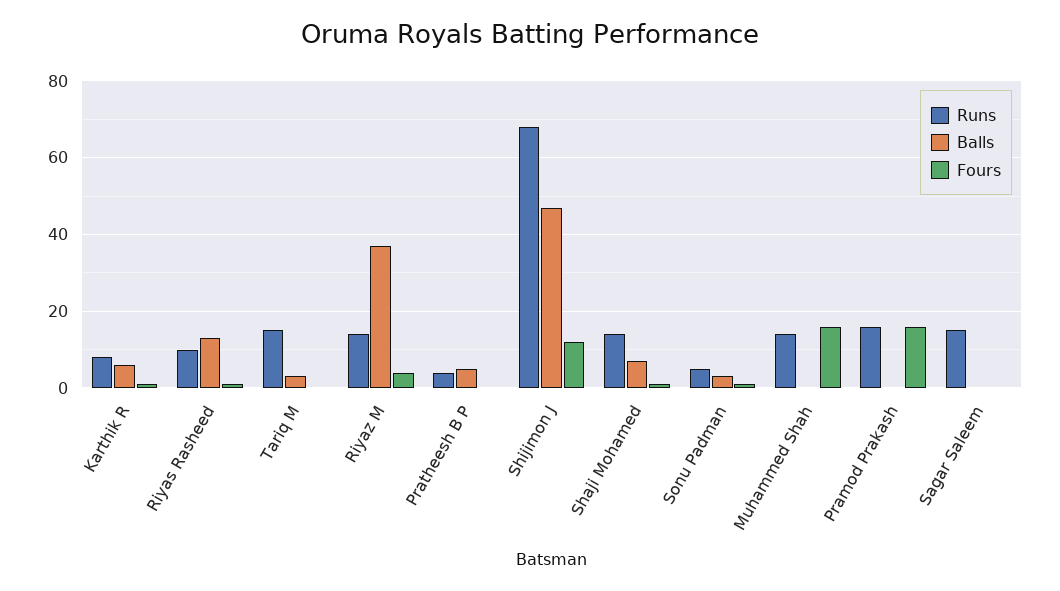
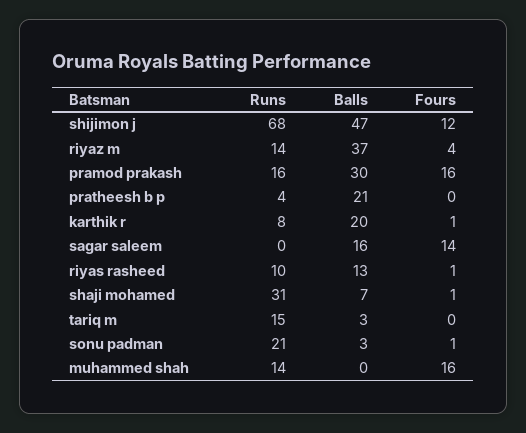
  {
    "Runs": {
      "Karthik R": 8,
      "Riyas Rasheed": 10,
      "Tariq M": 15,
      "Riyaz M": 14,
      "Pratheesh B P": 4,
      "Shijimon J": 68,
-     "Shaji Mohamed": 15,
+     "Shaji Mohamed": 31,
-     "Sonu Padman": 5,
+     "Sonu Padman": 21,
      "Muhammed Shah": 14,
      "Pramod Prakash": 16,
-     "Sagar Saleem": 15
+     "Sagar Saleem": 0
    },
    "Balls": {
-     "Karthik R": 5,
+     "Karthik R": 20,
      "Riyas Rasheed": 13,
      "Tariq M": 3,
      "Riyaz M": 37,
-     "Pratheesh B P": 5,
+     "Pratheesh B P": 21,
      "Shijimon J": 47,
      "Shaji Mohamed": 7,
      "Sonu Padman": 3,
      "Muhammed Shah": 0,
-     "Pramod Prakash": 0,
+     "Pramod Prakash": 30,
-     "Sagar Saleem": 0
+     "Sagar Saleem": 16
    },
    "Fours": {
      "Karthik R": 1,
      "Riyas Rasheed": 1,
      "Tariq M": 0,
      "Riyaz M": 4,
      "Pratheesh B P": 0,
      "Shijimon J": 12,
      "Shaji Mohamed": 1,
      "Sonu Padman": 1,
      "Muhammed Shah": 16,
      "Pramod Prakash": 16,
-     "Sagar Saleem": 0
+     "Sagar Saleem": 14
    }
  }

